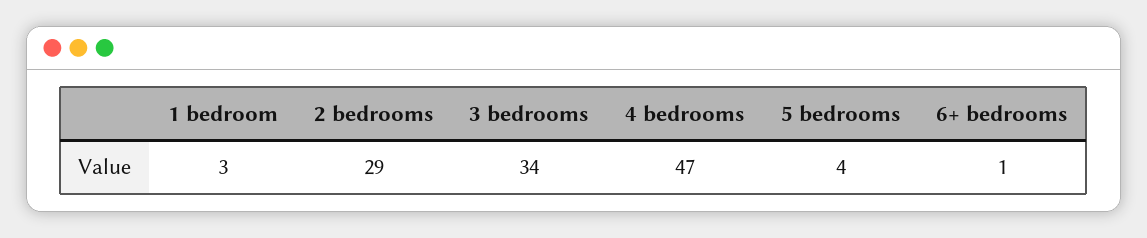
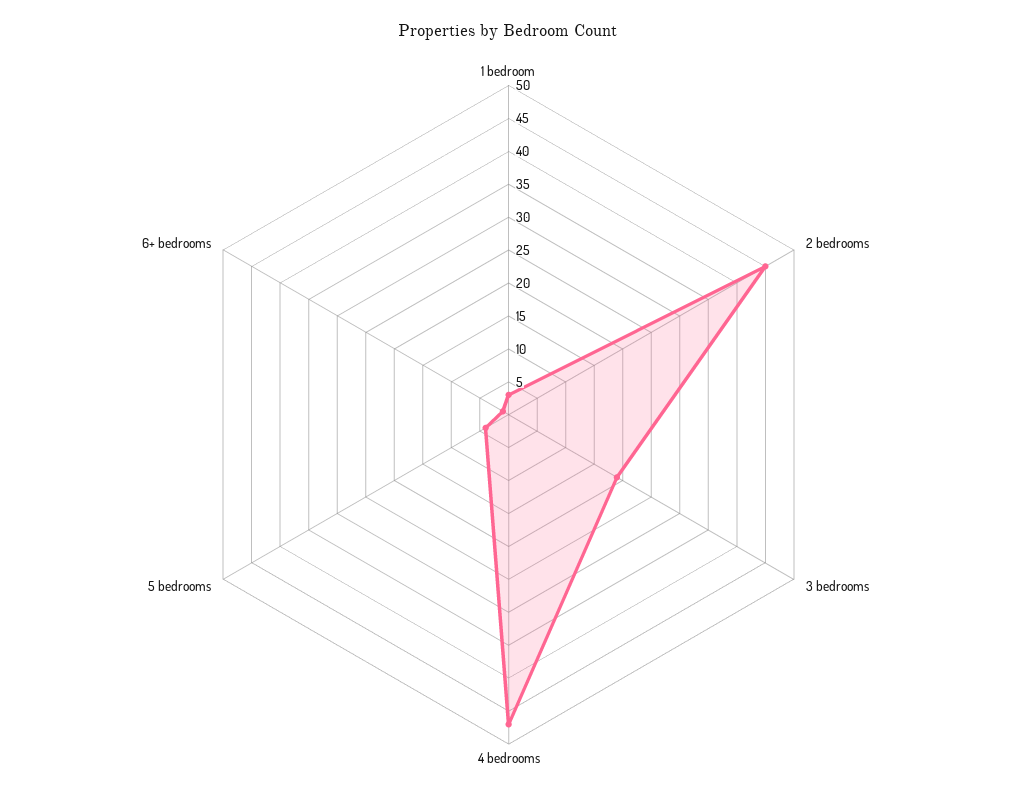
  {
    "1 bedroom": 3,
-   "2 bedrooms": 29,
+   "2 bedrooms": 45,
-   "3 bedrooms": 34,
+   "3 bedrooms": 20,
    "4 bedrooms": 47,
    "5 bedrooms": 4,
    "6+ bedrooms": 1
  }

